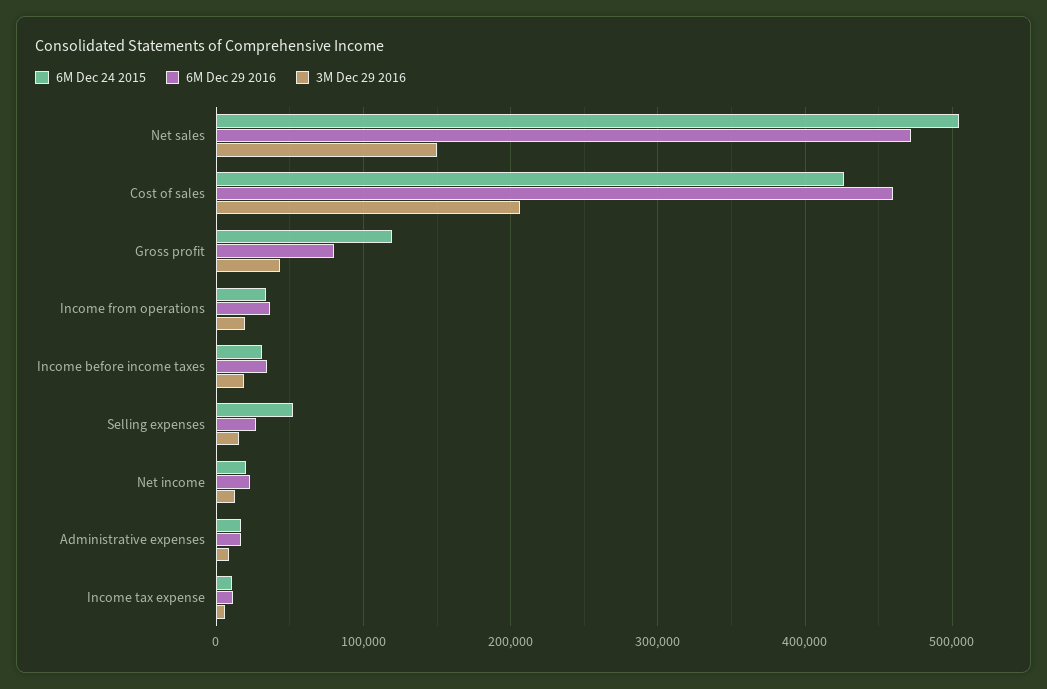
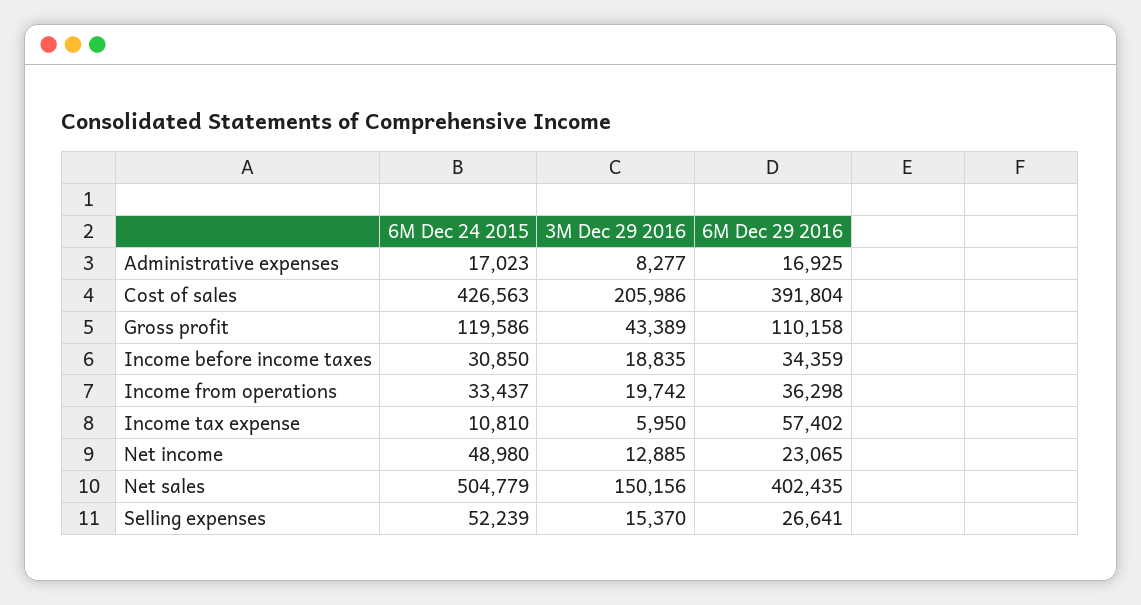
  {
    "6M Dec 24 2015": {
      "Net sales": 504779,
      "Cost of sales": 426563,
      "Gross profit": 119586,
      "Income from operations": 33437,
      "Income before income taxes": 30850,
      "Selling expenses": 52239,
-     "Net income": 20000,
+     "Net income": 48980,
      "Administrative expenses": 17023,
      "Income tax expense": 10810
    },
    "6M Dec 29 2016": {
-     "Net sales": 470000,
+     "Net sales": 402435,
-     "Cost of sales": 460000,
+     "Cost of sales": 391804,
-     "Gross profit": 80000,
+     "Gross profit": 110158,
      "Income from operations": 36298,
      "Income before income taxes": 34359,
      "Selling expenses": 26641,
      "Net income": 23065,
      "Administrative expenses": 16925,
-     "Income tax expense": 10000
+     "Income tax expense": 57402
    },
    "3M Dec 29 2016": {
      "Net sales": 150156,
      "Cost of sales": 205986,
      "Gross profit": 43389,
      "Income from operations": 19742,
      "Income before income taxes": 18835,
      "Selling expenses": 15370,
      "Net income": 12885,
      "Administrative expenses": 8277,
      "Income tax expense": 5950
    }
  }

